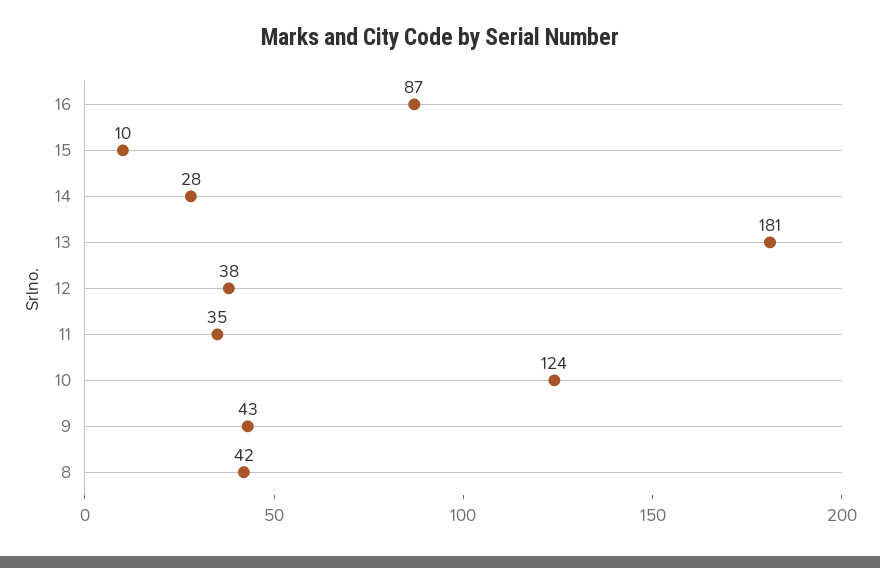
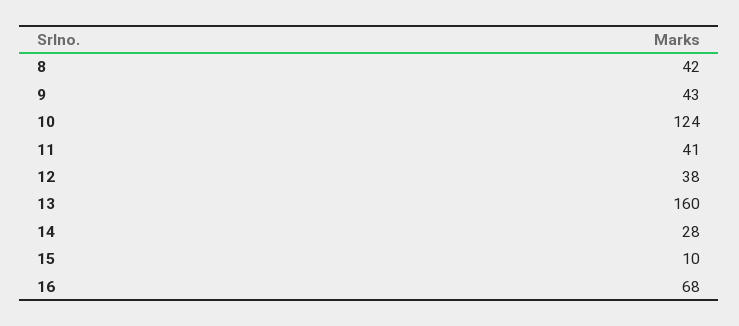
  {
-   "16": 87,
+   "16": 68,
    "15": 10,
    "14": 28,
-   "13": 181,
+   "13": 160,
    "12": 38,
-   "11": 35,
+   "11": 41,
    "10": 124,
    "9": 43,
    "8": 42
  }

